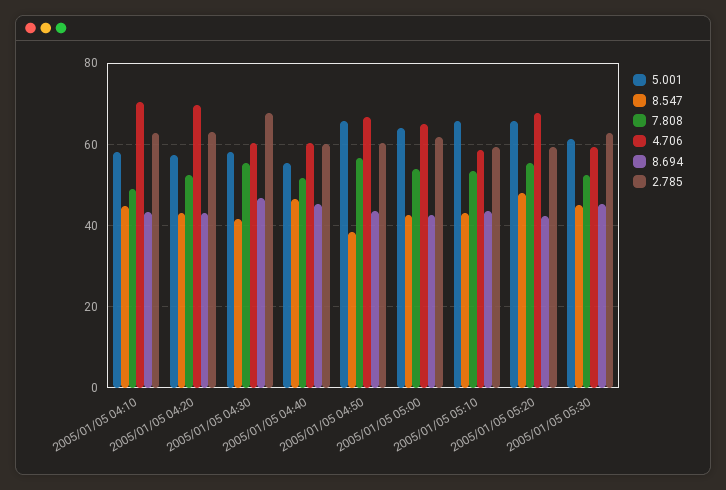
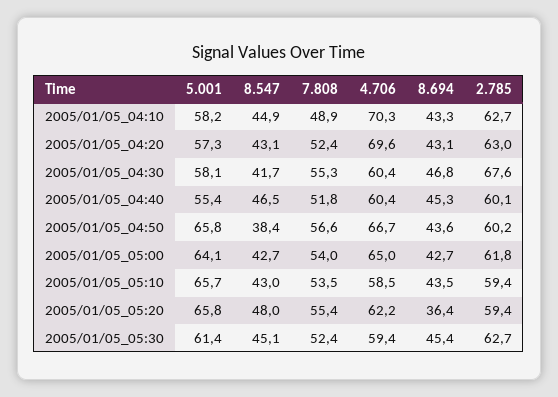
  {
    "5.001": {
      "2005/01/05 04:10": 58.2,
      "2005/01/05 04:20": 57.3,
      "2005/01/05 04:30": 58.1,
      "2005/01/05 04:40": 55.4,
      "2005/01/05 04:50": 65.8,
      "2005/01/05 05:00": 64.1,
      "2005/01/05 05:10": 65.7,
      "2005/01/05 05:20": 65.8,
      "2005/01/05 05:30": 61.4
    },
    "8.547": {
      "2005/01/05 04:10": 44.9,
      "2005/01/05 04:20": 43.1,
      "2005/01/05 04:30": 41.7,
      "2005/01/05 04:40": 46.5,
      "2005/01/05 04:50": 38.4,
      "2005/01/05 05:00": 42.7,
      "2005/01/05 05:10": 43,
      "2005/01/05 05:20": 48,
      "2005/01/05 05:30": 45.1
    },
    "7.808": {
      "2005/01/05 04:10": 48.9,
      "2005/01/05 04:20": 52.4,
      "2005/01/05 04:30": 55.3,
      "2005/01/05 04:40": 51.8,
      "2005/01/05 04:50": 56.6,
      "2005/01/05 05:00": 54,
      "2005/01/05 05:10": 53.5,
      "2005/01/05 05:20": 55.4,
      "2005/01/05 05:30": 52.4
    },
    "4.706": {
      "2005/01/05 04:10": 70.3,
      "2005/01/05 04:20": 69.6,
      "2005/01/05 04:30": 60.4,
      "2005/01/05 04:40": 60.4,
      "2005/01/05 04:50": 66.7,
      "2005/01/05 05:00": 65,
      "2005/01/05 05:10": 58.5,
-     "2005/01/05 05:20": 68,
+     "2005/01/05 05:20": 62.2,
      "2005/01/05 05:30": 59.4
    },
    "8.694": {
      "2005/01/05 04:10": 43.3,
      "2005/01/05 04:20": 43.1,
      "2005/01/05 04:30": 46.8,
      "2005/01/05 04:40": 45.3,
      "2005/01/05 04:50": 43.6,
      "2005/01/05 05:00": 42.7,
      "2005/01/05 05:10": 43.5,
-     "2005/01/05 05:20": 42,
+     "2005/01/05 05:20": 36.4,
      "2005/01/05 05:30": 45.4
    },
    "2.785": {
      "2005/01/05 04:10": 62.7,
      "2005/01/05 04:20": 63,
      "2005/01/05 04:30": 67.6,
      "2005/01/05 04:40": 60.1,
      "2005/01/05 04:50": 60.2,
      "2005/01/05 05:00": 61.8,
      "2005/01/05 05:10": 59.4,
      "2005/01/05 05:20": 59.4,
      "2005/01/05 05:30": 62.7
    }
  }

